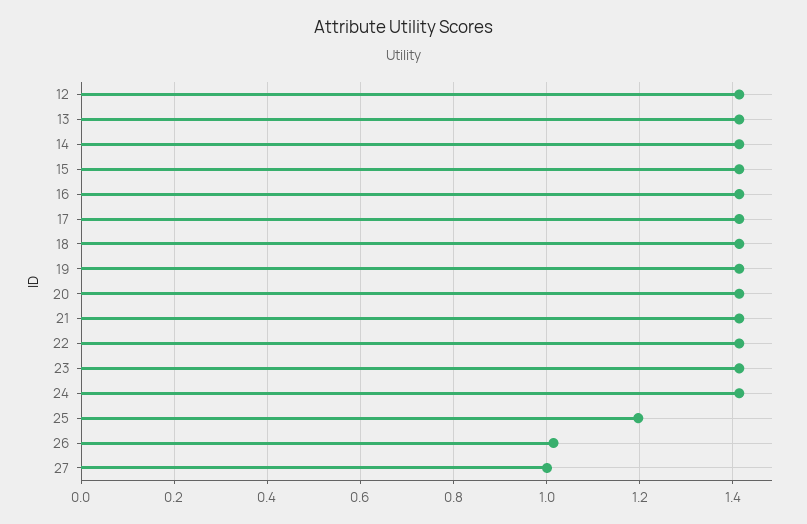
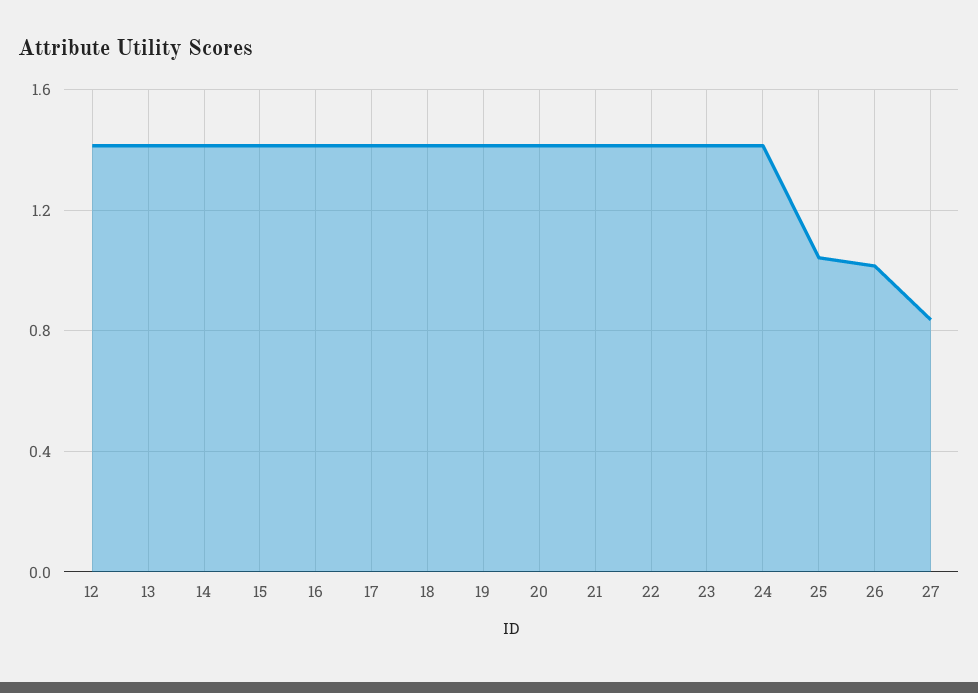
  {
    "12": 1.42,
    "13": 1.42,
    "14": 1.42,
    "15": 1.42,
    "16": 1.42,
    "17": 1.42,
    "18": 1.42,
    "19": 1.42,
    "20": 1.42,
    "21": 1.42,
    "22": 1.42,
    "23": 1.42,
    "24": 1.42,
-   "25": 1.2,
+   "25": 1.05,
    "26": 1.02,
-   "27": 1
+   "27": 0.85
  }

